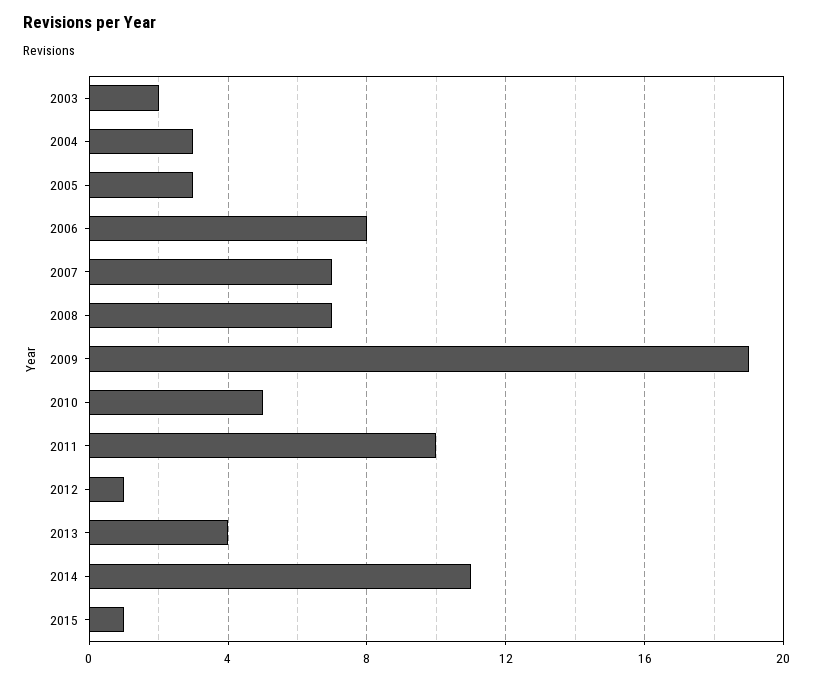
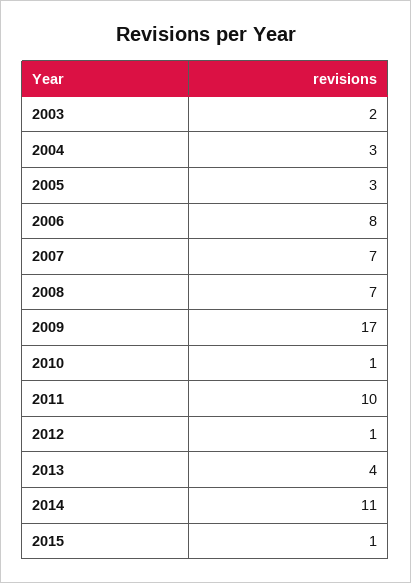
  {
    "2003": 2,
    "2004": 3,
    "2005": 3,
    "2006": 8,
    "2007": 7,
    "2008": 7,
-   "2009": 19,
+   "2009": 17,
-   "2010": 5,
+   "2010": 1,
    "2011": 10,
    "2012": 1,
    "2013": 4,
    "2014": 11,
    "2015": 1
  }

